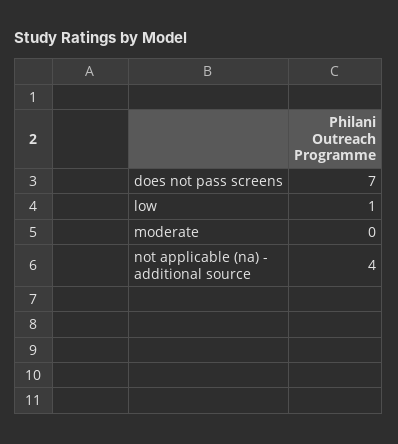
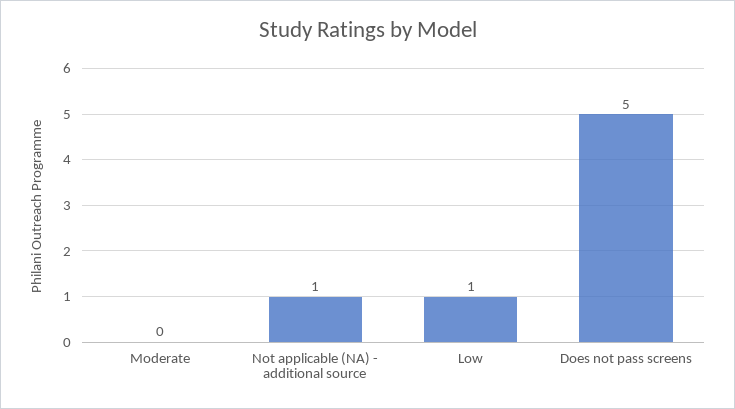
  {
-   "does not pass screens": 7,
+   "does not pass screens": 5,
    "low": 1,
    "moderate": 0,
-   "not applicable (na) - additional source": 4
+   "not applicable (na) - additional source": 1
  }

